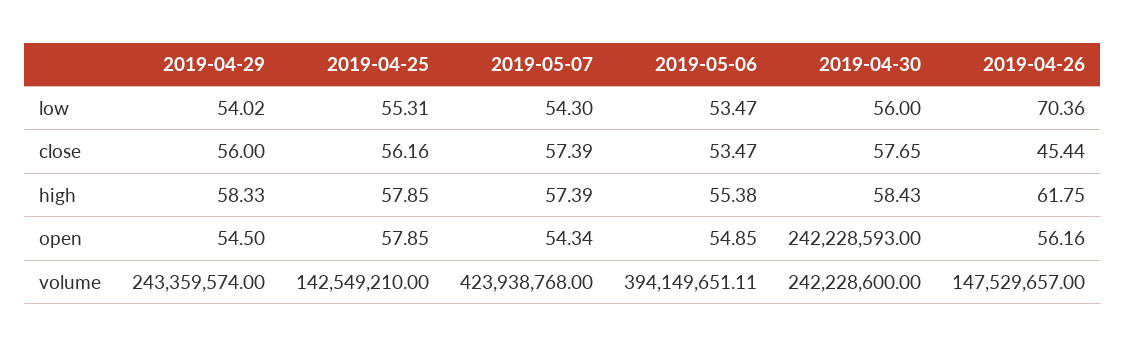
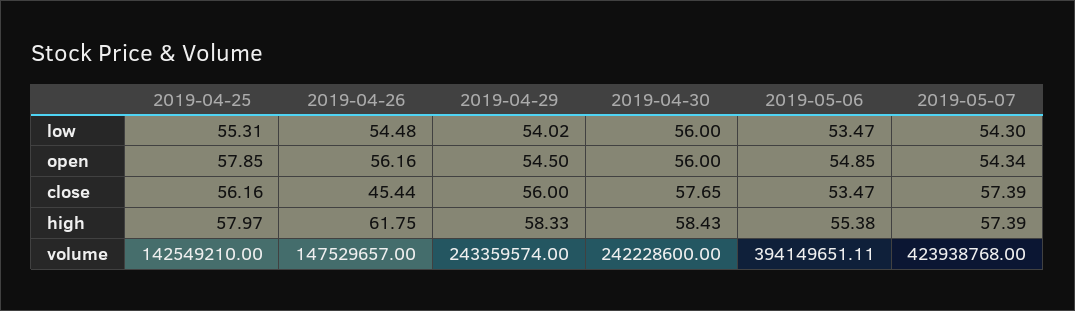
  {
    "2019-04-29": {
      "low": 54.02,
      "close": 56,
      "high": 58.33,
      "open": 54.5,
      "volume": 243359574
    },
    "2019-04-25": {
      "low": 55.31,
      "close": 56.16,
-     "high": 57.85,
+     "high": 57.97,
      "open": 57.85,
      "volume": 142549210
    },
    "2019-05-07": {
      "low": 54.3,
      "close": 57.39,
      "high": 57.39,
      "open": 54.34,
      "volume": 423938768
    },
    "2019-05-06": {
      "low": 53.47,
      "close": 53.47,
      "high": 55.38,
      "open": 54.85,
      "volume": 394149651.11
    },
    "2019-04-30": {
      "low": 56,
      "close": 57.65,
      "high": 58.43,
-     "open": 242228593,
+     "open": 56,
      "volume": 242228600
    },
    "2019-04-26": {
-     "low": 70.36,
+     "low": 54.48,
      "close": 45.44,
      "high": 61.75,
      "open": 56.16,
      "volume": 147529657
    }
  }

